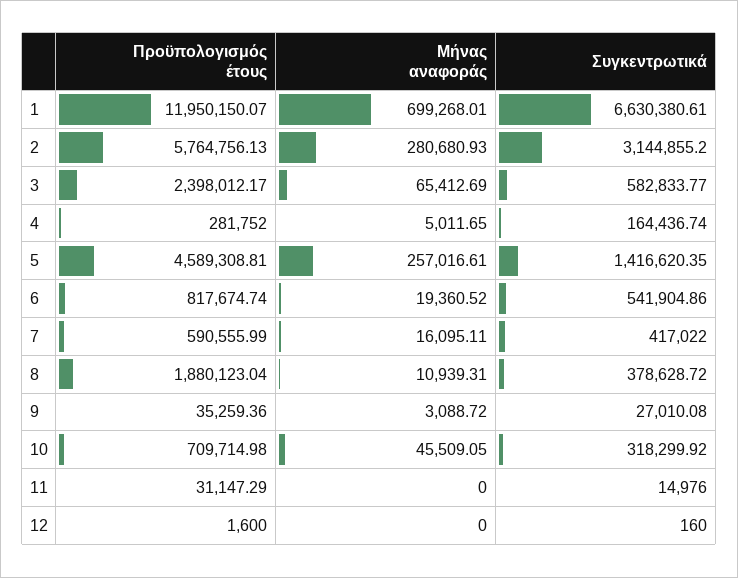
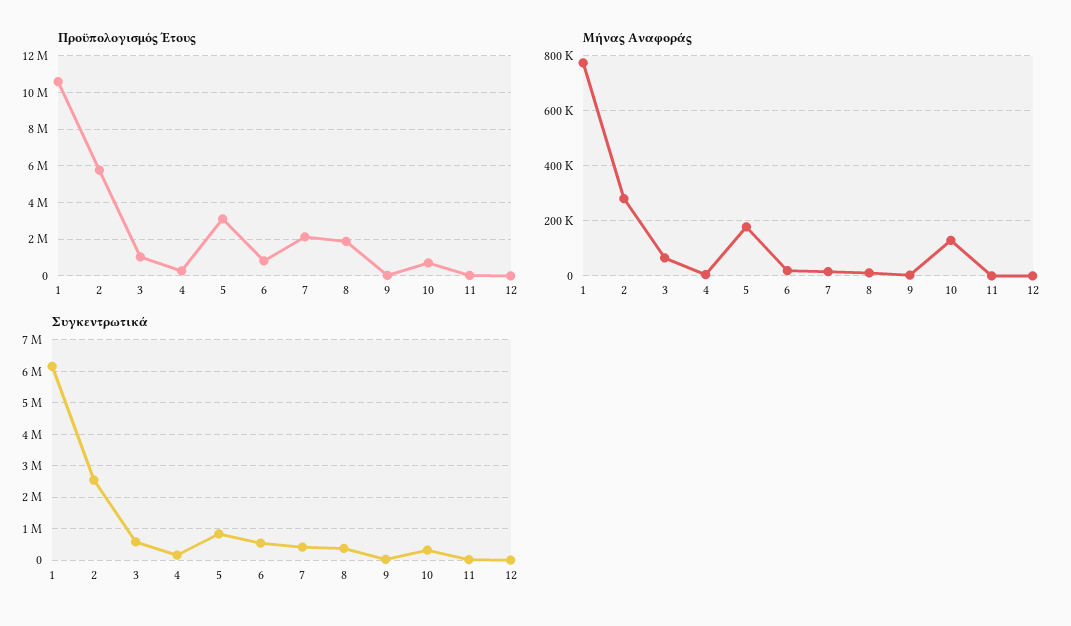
  {
    "Προϋπολογισμός έτους": {
-     "1": 11950150.07,
+     "1": 10500000,
      "2": 5764756.13,
-     "3": 2398012.17,
+     "3": 1000000,
      "4": 281752,
-     "5": 4589308.81,
+     "5": 3000000,
      "6": 817674.74,
-     "7": 590555.99,
+     "7": 2000000,
      "8": 1880123.04,
      "9": 35259.36,
      "10": 709714.98,
      "11": 31147.29,
      "12": 1600
    },
    "Μήνας αναφοράς": {
-     "1": 699268.01,
+     "1": 775000,
      "2": 280680.93,
      "3": 65412.69,
      "4": 5011.65,
-     "5": 257016.61,
+     "5": 175000,
      "6": 19360.52,
      "7": 16095.11,
      "8": 10939.31,
      "9": 3088.72,
-     "10": 45509.05,
+     "10": 125000,
      "11": 0,
      "12": 0
    },
    "Συγκεντρωτικά": {
-     "1": 6630380.61,
+     "1": 6200000,
-     "2": 3144855.2,
+     "2": 2600000,
      "3": 582833.77,
      "4": 164436.74,
-     "5": 1416620.35,
+     "5": 800000,
      "6": 541904.86,
      "7": 417022,
      "8": 378628.72,
      "9": 27010.08,
      "10": 318299.92,
      "11": 14976,
      "12": 160
    }
  }

